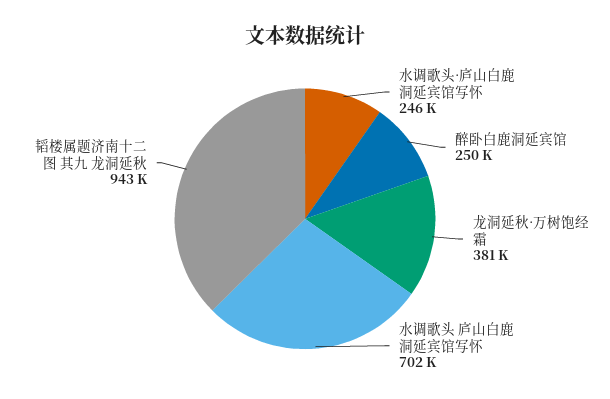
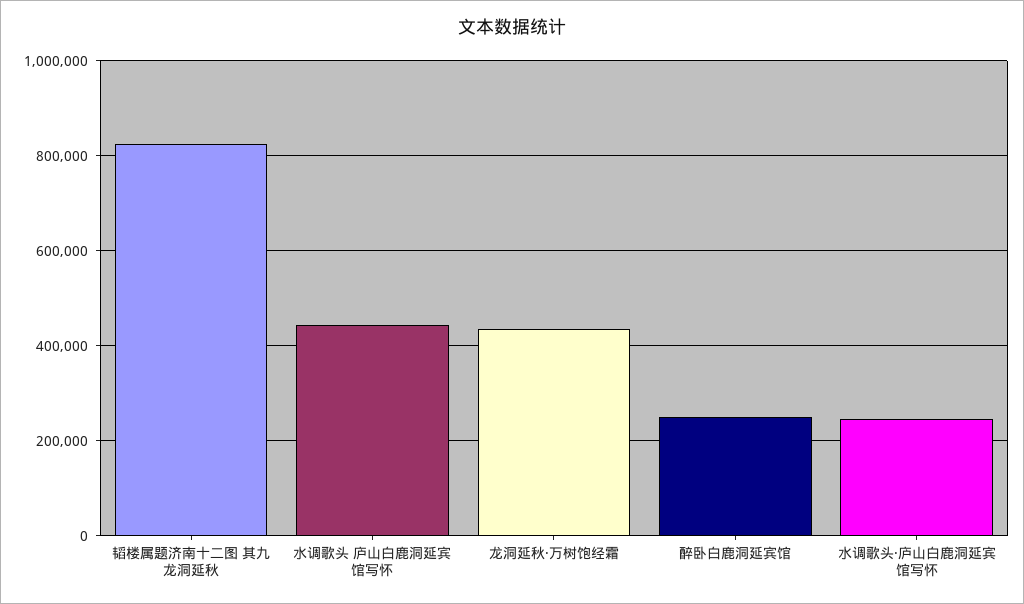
  {
    "水调歌头·庐山白鹿洞延宾馆写怀": 246000,
    "醉卧白鹿洞延宾馆": 250000,
-   "龙洞延秋·万树饱经霜": 381000,
+   "龙洞延秋·万树饱经霜": 440000,
-   "水调歌头 庐山白鹿洞延宾馆写怀": 702000,
+   "水调歌头 庐山白鹿洞延宾馆写怀": 440000,
-   "韬楼属题济南十二图 其九 龙洞延秋": 943000
+   "韬楼属题济南十二图 其九 龙洞延秋": 820000
  }

